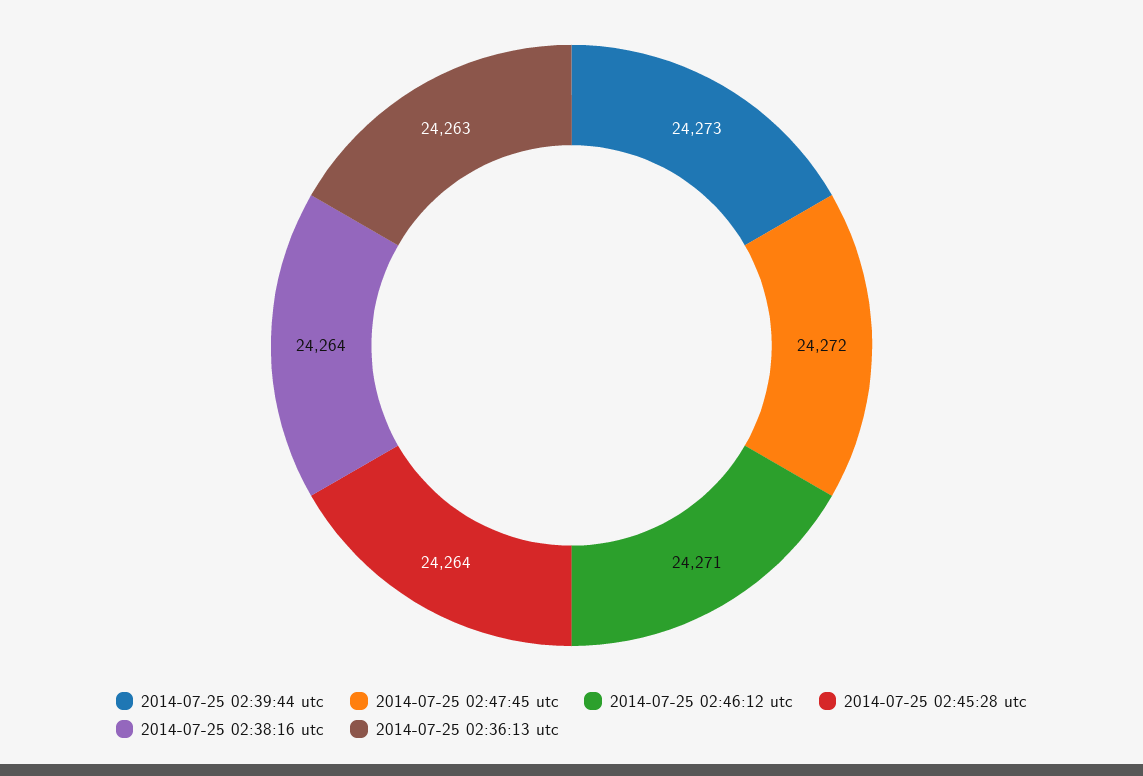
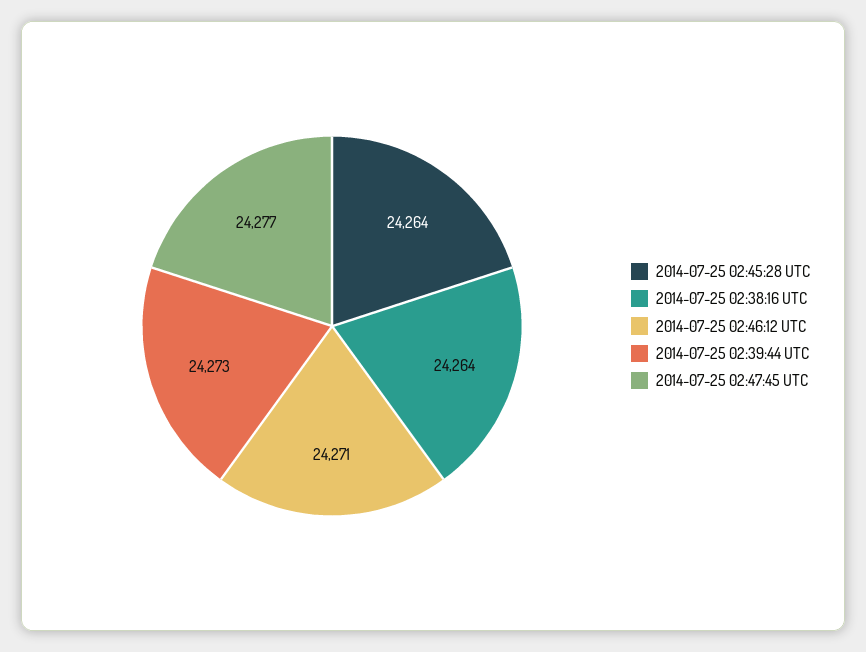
  {
    "2014-07-25 02:39:44 utc": 24273,
-   "2014-07-25 02:47:45 utc": 24272,
+   "2014-07-25 02:47:45 utc": 24277,
    "2014-07-25 02:46:12 utc": 24271,
    "2014-07-25 02:45:28 utc": 24264,
-   "2014-07-25 02:38:16 utc": 24264,
+   "2014-07-25 02:38:16 utc": 24264
-   "2014-07-25 02:36:13 utc": 24263
  }

